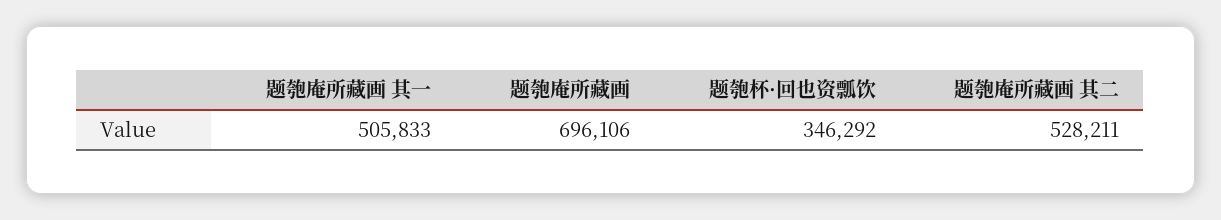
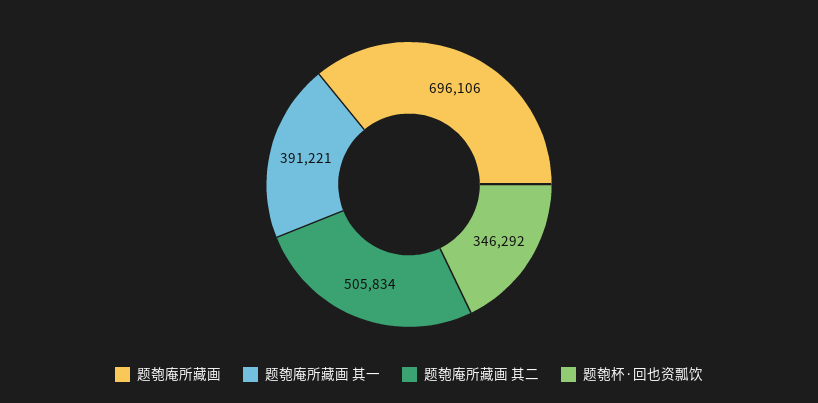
  {
-   "题匏庵所藏画 其一": 505833,
+   "题匏庵所藏画 其一": 391221,
    "题匏庵所藏画": 696106,
    "题匏杯·回也资瓢饮": 346292,
-   "题匏庵所藏画 其二": 528211
+   "题匏庵所藏画 其二": 505834
  }

